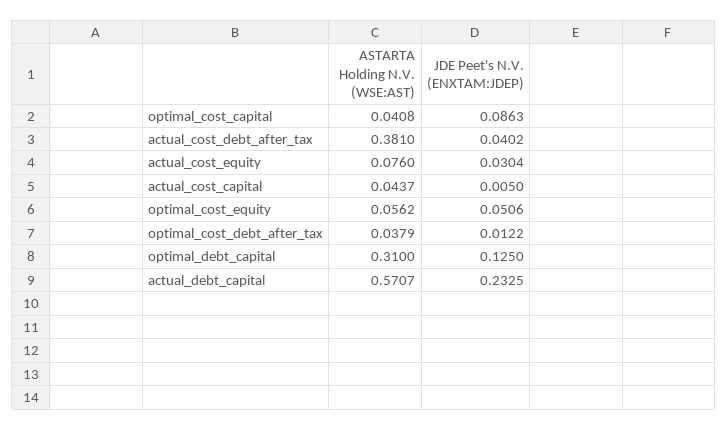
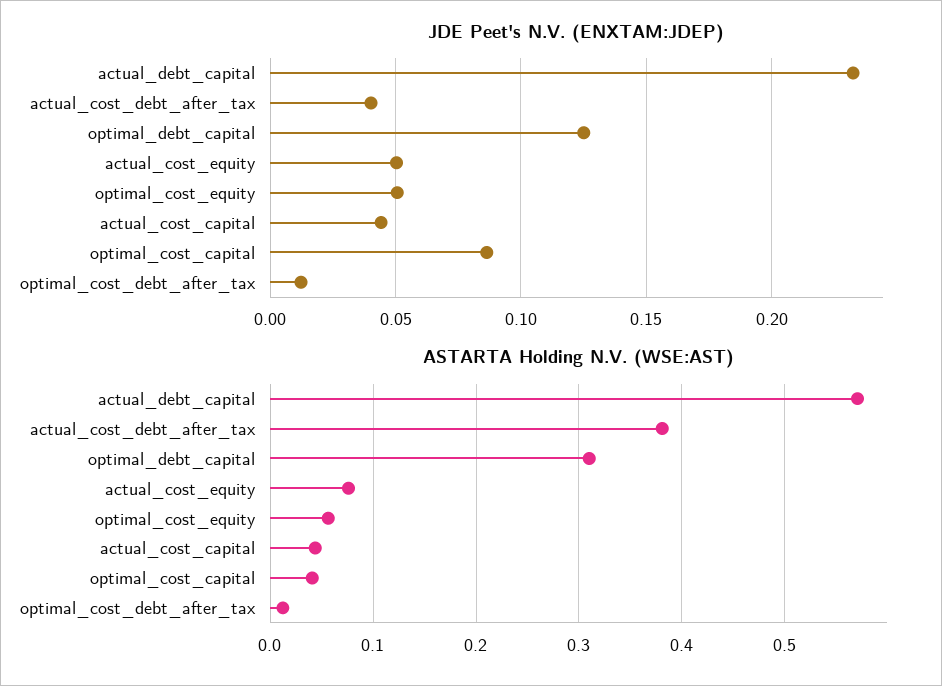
  {
    "ASTARTA Holding N.V. (WSE:AST)": {
      "optimal_cost_capital": 0.0408,
      "actual_cost_debt_after_tax": 0.381,
      "actual_cost_equity": 0.076,
      "actual_cost_capital": 0.0437,
      "optimal_cost_equity": 0.0562,
-     "optimal_cost_debt_after_tax": 0.0379,
+     "optimal_cost_debt_after_tax": 0.01,
      "optimal_debt_capital": 0.31,
      "actual_debt_capital": 0.5707
    },
    "JDE Peet's N.V. (ENXTAM:JDEP)": {
      "optimal_cost_capital": 0.0863,
      "actual_cost_debt_after_tax": 0.0402,
-     "actual_cost_equity": 0.0304,
+     "actual_cost_equity": 0.05,
-     "actual_cost_capital": 0.005,
+     "actual_cost_capital": 0.045,
      "optimal_cost_equity": 0.0506,
      "optimal_cost_debt_after_tax": 0.0122,
      "optimal_debt_capital": 0.125,
      "actual_debt_capital": 0.2325
    }
  }

